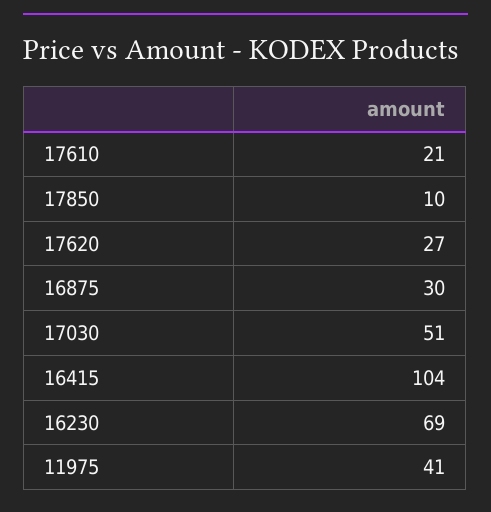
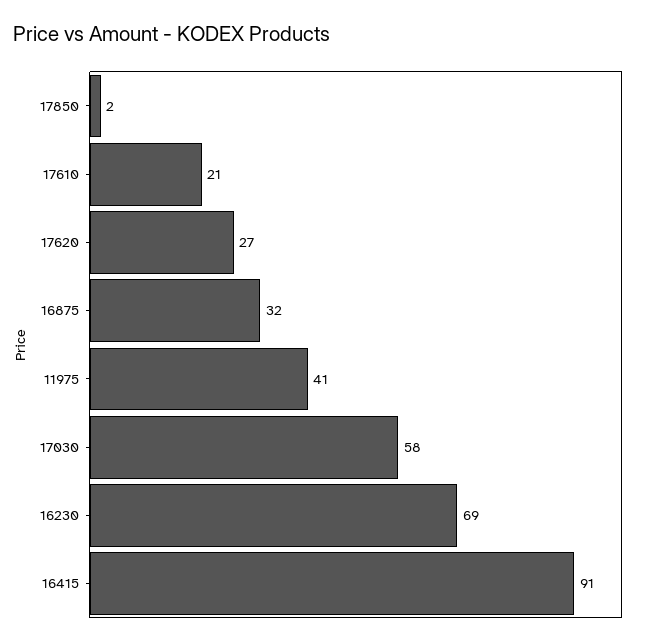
  {
    "17610": 21,
-   "17850": 10,
+   "17850": 2,
    "17620": 27,
-   "16875": 30,
+   "16875": 32,
-   "17030": 51,
+   "17030": 58,
-   "16415": 104,
+   "16415": 91,
    "16230": 69,
    "11975": 41
  }

